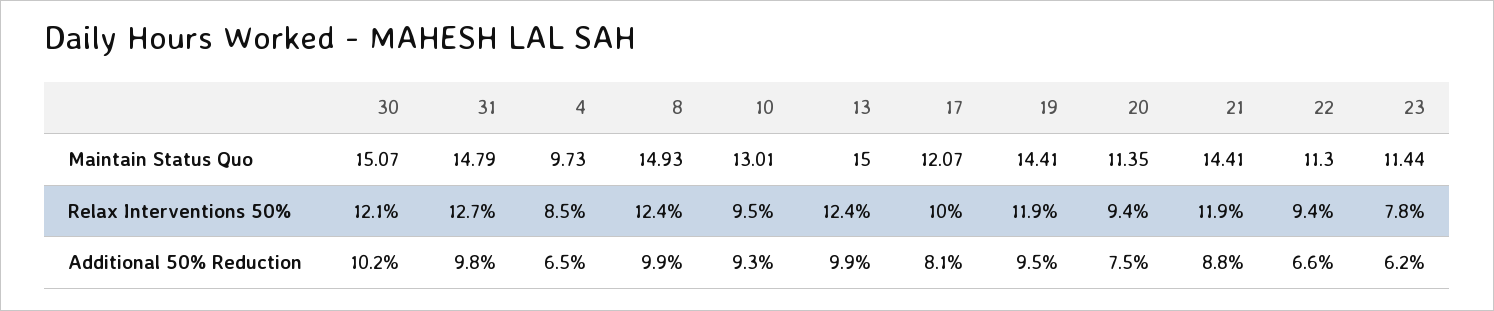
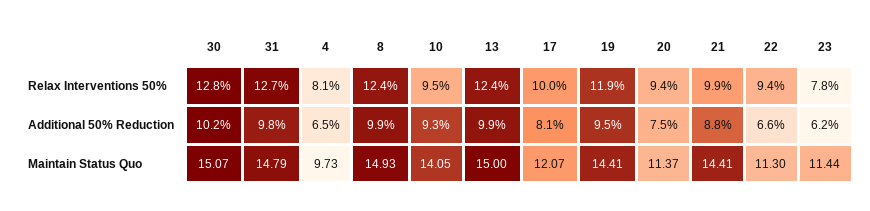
  {
    "30": {
      "Maintain Status Quo": 15.07,
-     "Relax Interventions 50%": 12.1,
+     "Relax Interventions 50%": 12.8,
      "Additional 50% Reduction": 10.2
    },
    "31": {
      "Maintain Status Quo": 14.79,
      "Relax Interventions 50%": 12.7,
      "Additional 50% Reduction": 9.8
    },
    "4": {
      "Maintain Status Quo": 9.73,
-     "Relax Interventions 50%": 8.5,
+     "Relax Interventions 50%": 8.1,
      "Additional 50% Reduction": 6.5
    },
    "8": {
      "Maintain Status Quo": 14.93,
      "Relax Interventions 50%": 12.4,
      "Additional 50% Reduction": 9.9
    },
    "10": {
-     "Maintain Status Quo": 13.01,
+     "Maintain Status Quo": 14.05,
      "Relax Interventions 50%": 9.5,
      "Additional 50% Reduction": 9.3
    },
    "13": {
      "Maintain Status Quo": 15,
      "Relax Interventions 50%": 12.4,
      "Additional 50% Reduction": 9.9
    },
    "17": {
      "Maintain Status Quo": 12.07,
      "Relax Interventions 50%": 10,
      "Additional 50% Reduction": 8.1
    },
    "19": {
      "Maintain Status Quo": 14.41,
      "Relax Interventions 50%": 11.9,
      "Additional 50% Reduction": 9.5
    },
    "20": {
-     "Maintain Status Quo": 11.35,
+     "Maintain Status Quo": 11.37,
      "Relax Interventions 50%": 9.4,
      "Additional 50% Reduction": 7.5
    },
    "21": {
      "Maintain Status Quo": 14.41,
-     "Relax Interventions 50%": 11.9,
+     "Relax Interventions 50%": 9.9,
      "Additional 50% Reduction": 8.8
    },
    "22": {
      "Maintain Status Quo": 11.3,
      "Relax Interventions 50%": 9.4,
      "Additional 50% Reduction": 6.6
    },
    "23": {
      "Maintain Status Quo": 11.44,
      "Relax Interventions 50%": 7.8,
      "Additional 50% Reduction": 6.2
    }
  }

